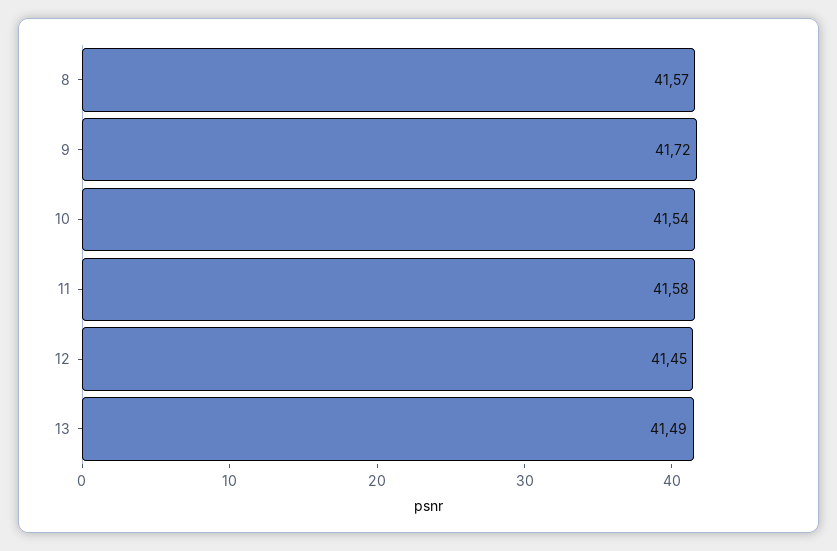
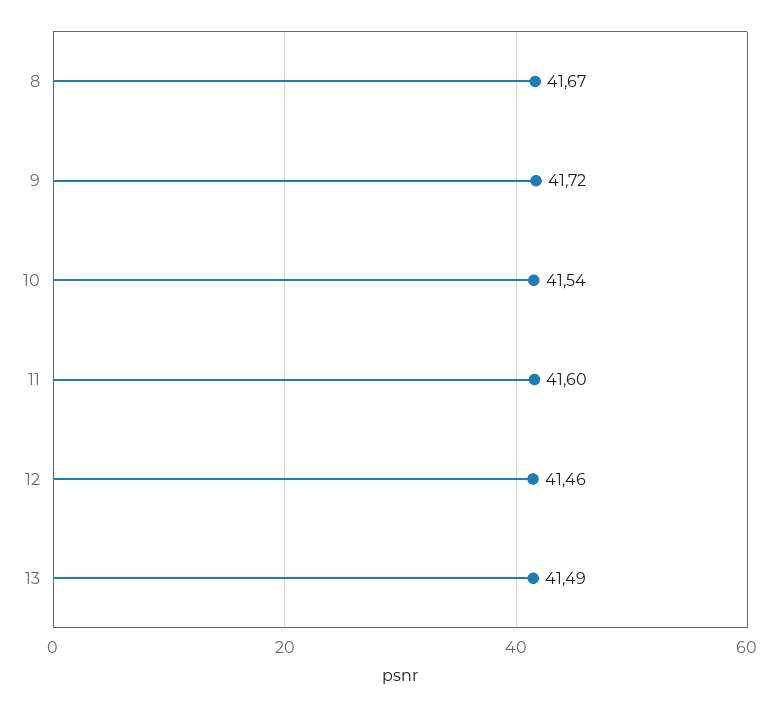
  {
-   "8": 41.57,
+   "8": 41.67,
    "9": 41.72,
    "10": 41.54,
-   "11": 41.58,
+   "11": 41.6,
-   "12": 41.45,
+   "12": 41.46,
    "13": 41.49
  }

